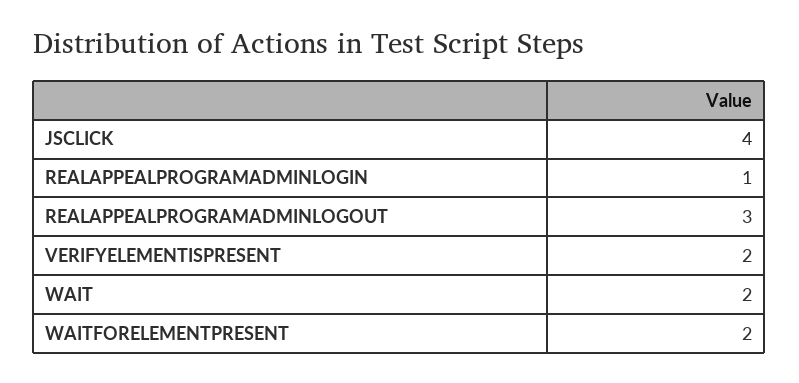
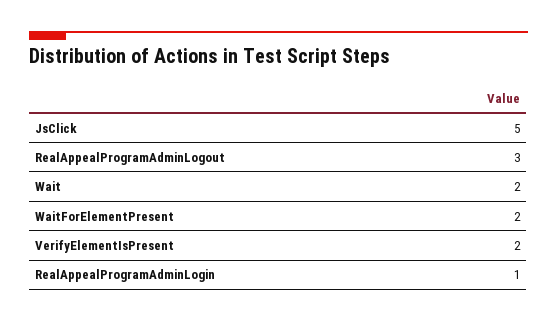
  {
-   "JSCLICK": 4,
+   "JSCLICK": 5,
    "REALAPPEALPROGRAMADMINLOGIN": 1,
    "REALAPPEALPROGRAMADMINLOGOUT": 3,
    "VERIFYELEMENTISPRESENT": 2,
    "WAIT": 2,
    "WAITFORELEMENTPRESENT": 2
  }

